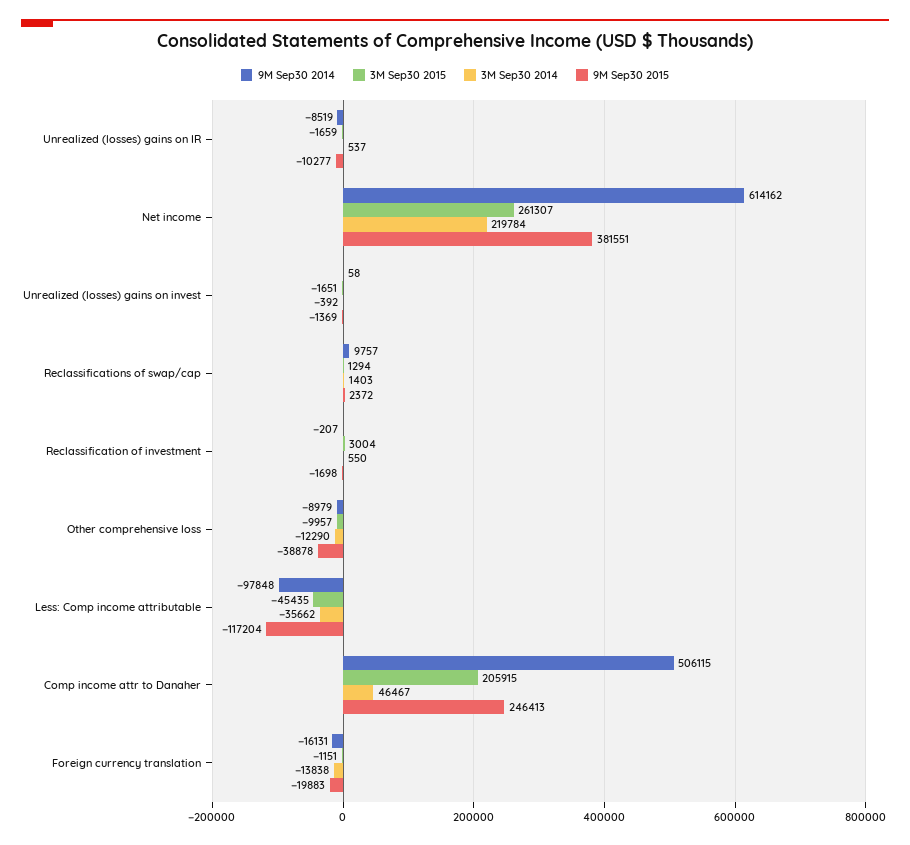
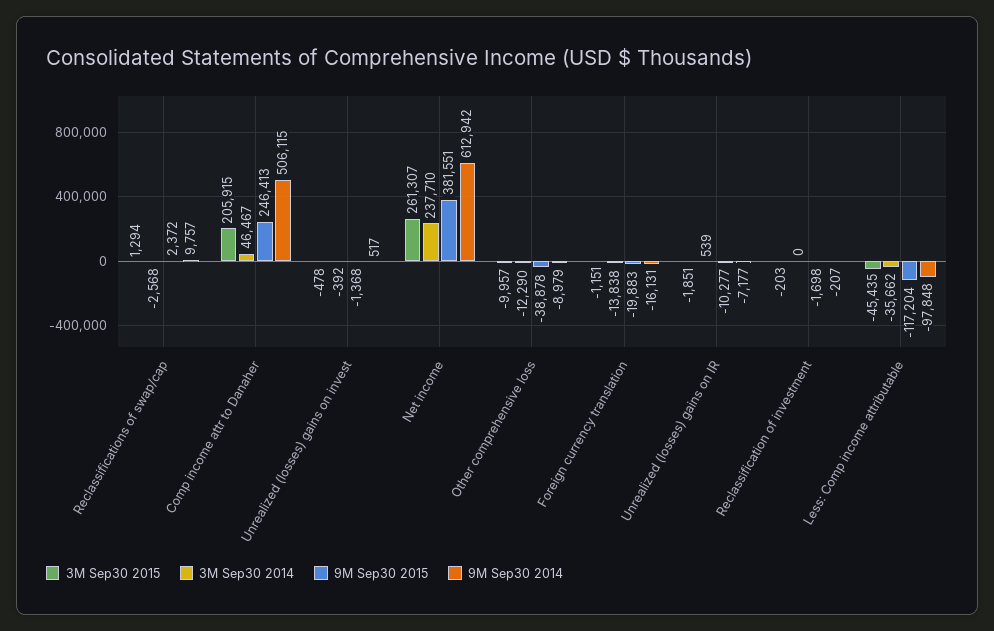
  {
    "9M Sep30 2014": {
-     "Unrealized (losses) gains on IR": -8519,
+     "Unrealized (losses) gains on IR": -7177,
-     "Net income": 614162,
+     "Net income": 612942,
-     "Unrealized (losses) gains on invest": 58,
+     "Unrealized (losses) gains on invest": 517,
      "Reclassifications of swap/cap": 9757,
      "Reclassification of investment": -207,
      "Other comprehensive loss": -8979,
      "Less: Comp income attributable": -97848,
      "Comp income attr to Danaher": 506115,
      "Foreign currency translation": -16131
    },
    "3M Sep30 2015": {
-     "Unrealized (losses) gains on IR": -1659,
+     "Unrealized (losses) gains on IR": -1851,
      "Net income": 261307,
-     "Unrealized (losses) gains on invest": -1651,
+     "Unrealized (losses) gains on invest": -478,
      "Reclassifications of swap/cap": 1294,
-     "Reclassification of investment": 3004,
+     "Reclassification of investment": -203,
      "Other comprehensive loss": -9957,
      "Less: Comp income attributable": -45435,
      "Comp income attr to Danaher": 205915,
      "Foreign currency translation": -1151
    },
    "3M Sep30 2014": {
-     "Unrealized (losses) gains on IR": 537,
+     "Unrealized (losses) gains on IR": 539,
-     "Net income": 219784,
+     "Net income": 237710,
      "Unrealized (losses) gains on invest": -392,
-     "Reclassifications of swap/cap": 1403,
+     "Reclassifications of swap/cap": -2568,
-     "Reclassification of investment": 550,
+     "Reclassification of investment": 0,
      "Other comprehensive loss": -12290,
      "Less: Comp income attributable": -35662,
      "Comp income attr to Danaher": 46467,
      "Foreign currency translation": -13838
    },
    "9M Sep30 2015": {
      "Unrealized (losses) gains on IR": -10277,
      "Net income": 381551,
-     "Unrealized (losses) gains on invest": -1369,
+     "Unrealized (losses) gains on invest": -1368,
      "Reclassifications of swap/cap": 2372,
      "Reclassification of investment": -1698,
      "Other comprehensive loss": -38878,
      "Less: Comp income attributable": -117204,
      "Comp income attr to Danaher": 246413,
      "Foreign currency translation": -19883
    }
  }

